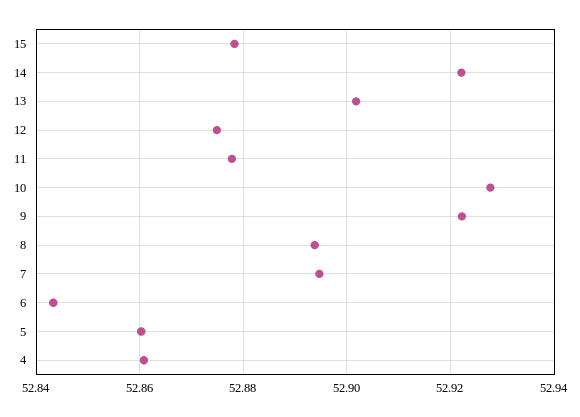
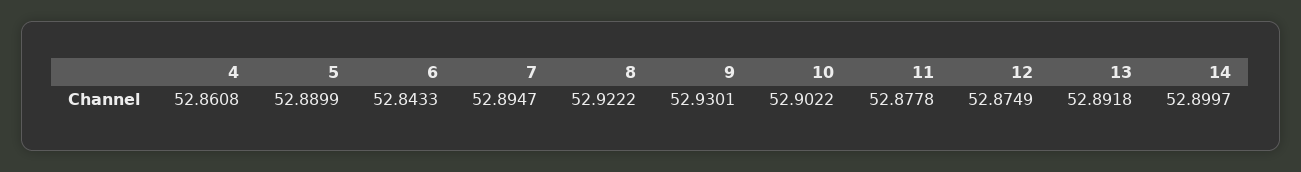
  {
-   "15": 52.878,
-   "14": 52.922,
+   "14": 52.8997,
-   "13": 52.902,
+   "13": 52.8918,
    "12": 52.8749,
    "11": 52.8778,
-   "10": 52.928,
+   "10": 52.9022,
-   "9": 52.922,
+   "9": 52.9301,
-   "8": 52.894,
+   "8": 52.9222,
    "7": 52.8947,
    "6": 52.8433,
-   "5": 52.86,
+   "5": 52.8899,
    "4": 52.8608
  }

